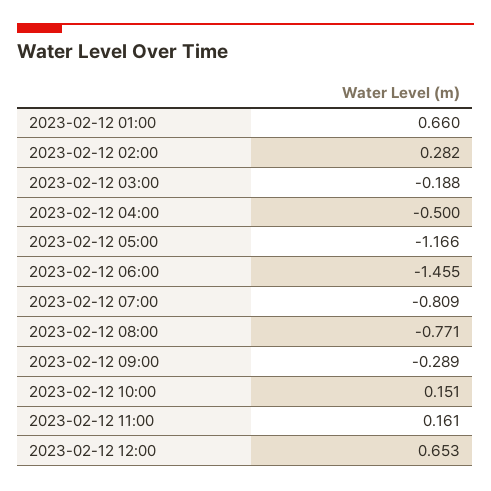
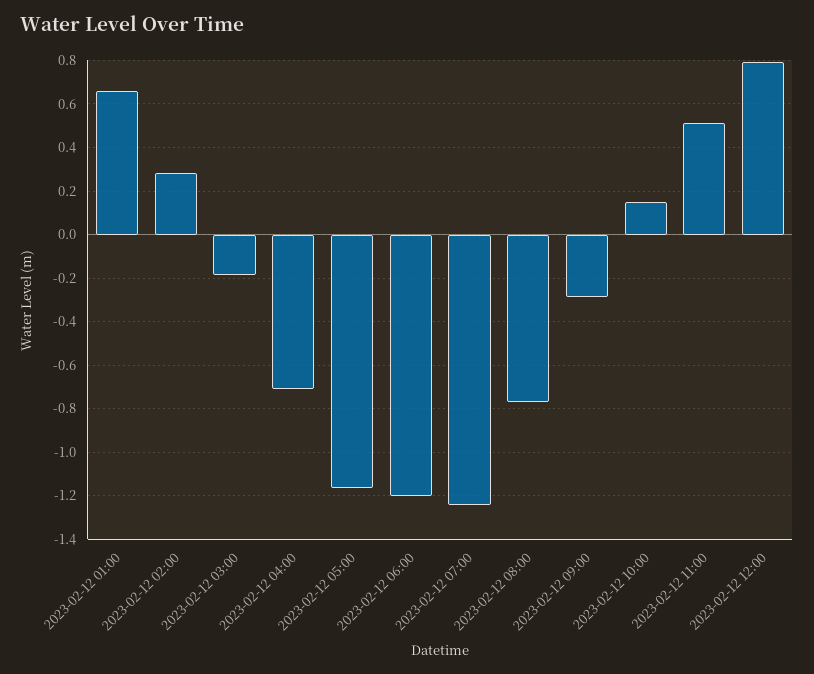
  {
    "2023-02-12 01:00": 0.66,
    "2023-02-12 02:00": 0.282,
    "2023-02-12 03:00": -0.188,
-   "2023-02-12 04:00": -0.5,
+   "2023-02-12 04:00": -0.7,
    "2023-02-12 05:00": -1.166,
-   "2023-02-12 06:00": -1.455,
+   "2023-02-12 06:00": -1.2,
-   "2023-02-12 07:00": -0.809,
+   "2023-02-12 07:00": -1.25,
    "2023-02-12 08:00": -0.771,
    "2023-02-12 09:00": -0.289,
    "2023-02-12 10:00": 0.151,
-   "2023-02-12 11:00": 0.161,
+   "2023-02-12 11:00": 0.5,
-   "2023-02-12 12:00": 0.653
+   "2023-02-12 12:00": 0.8
  }

